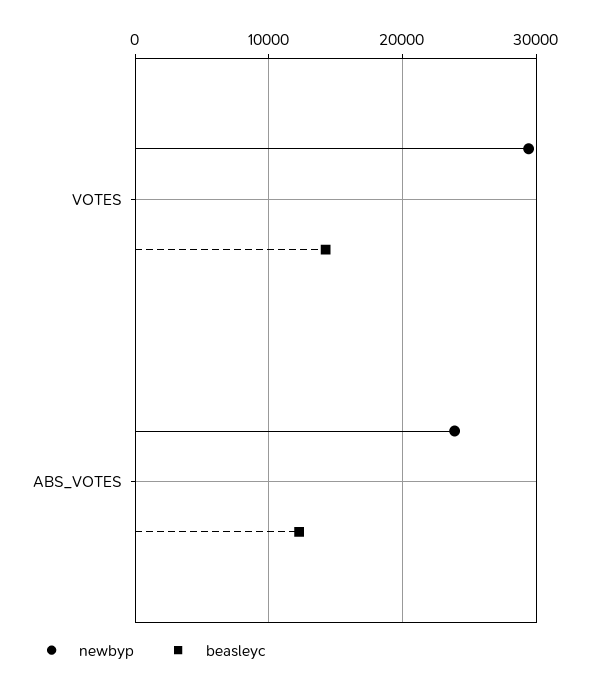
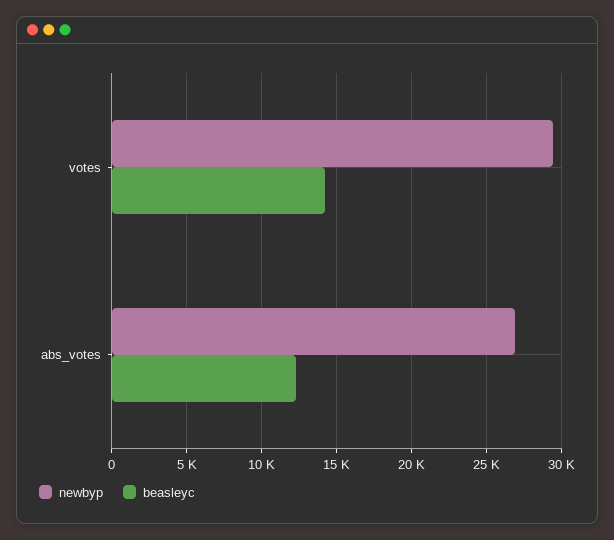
  {
    "newbyp": {
      "VOTES": 29500,
-     "ABS_VOTES": 24000
+     "ABS_VOTES": 27000
    },
    "beasleyc": {
      "VOTES": 14000,
      "ABS_VOTES": 12500
    }
  }

